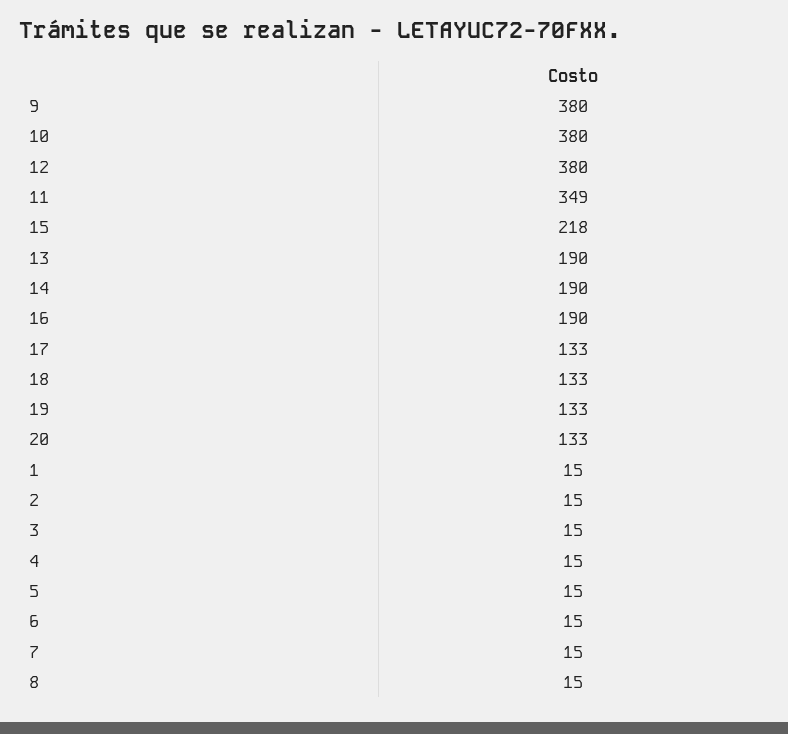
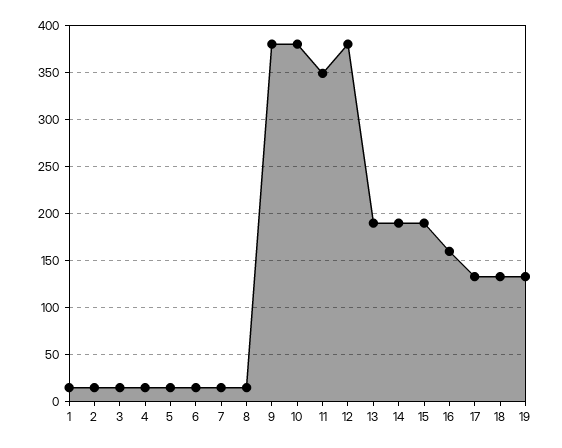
  {
    "9": 380,
    "10": 380,
    "12": 380,
    "11": 349,
-   "15": 218,
+   "15": 190,
    "13": 190,
    "14": 190,
-   "16": 190,
+   "16": 160,
    "17": 133,
    "18": 133,
    "19": 133,
-   "20": 133,
    "1": 15,
    "2": 15,
    "3": 15,
    "4": 15,
    "5": 15,
    "6": 15,
    "7": 15,
    "8": 15
  }

